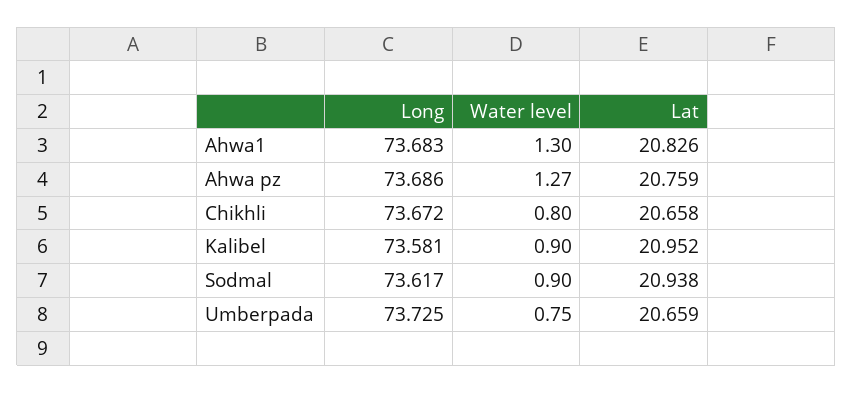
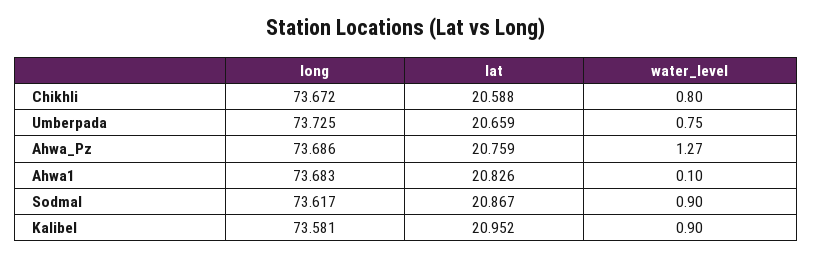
  {
    "Long": {
      "Ahwa1": 73.683,
      "Ahwa pz": 73.686,
      "Chikhli": 73.672,
      "Kalibel": 73.581,
      "Sodmal": 73.617,
      "Umberpada": 73.725
    },
    "Water level": {
-     "Ahwa1": 1.3,
+     "Ahwa1": 0.1,
      "Ahwa pz": 1.27,
      "Chikhli": 0.8,
      "Kalibel": 0.9,
      "Sodmal": 0.9,
      "Umberpada": 0.75
    },
    "Lat": {
      "Ahwa1": 20.826,
      "Ahwa pz": 20.759,
-     "Chikhli": 20.658,
+     "Chikhli": 20.588,
      "Kalibel": 20.952,
-     "Sodmal": 20.938,
+     "Sodmal": 20.867,
      "Umberpada": 20.659
    }
  }

